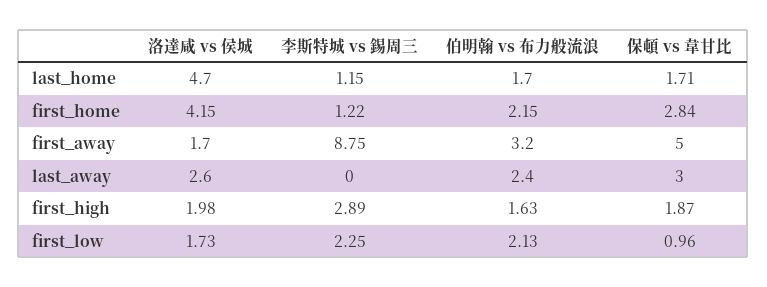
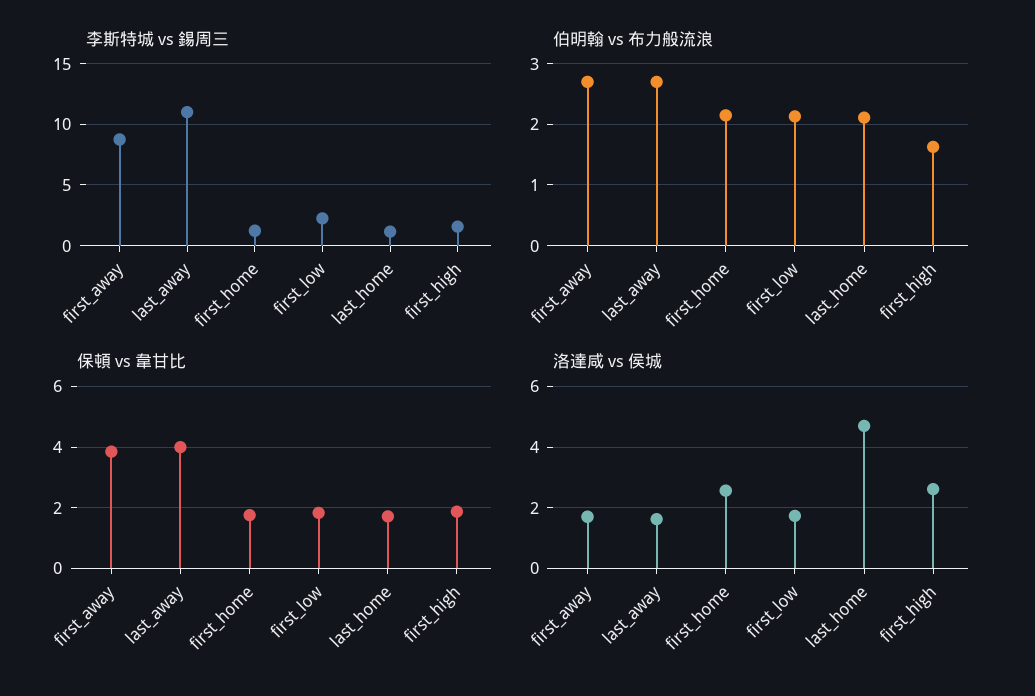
  {
    "洛達咸 vs 侯城": {
      "last_home": 4.7,
-     "first_home": 4.15,
+     "first_home": 2.6,
      "first_away": 1.7,
-     "last_away": 2.6,
+     "last_away": 1.6,
-     "first_high": 1.98,
+     "first_high": 2.6,
      "first_low": 1.73
    },
    "李斯特城 vs 錫周三": {
      "last_home": 1.15,
      "first_home": 1.22,
      "first_away": 8.75,
-     "last_away": 0,
+     "last_away": 11,
-     "first_high": 2.89,
+     "first_high": 1.5,
      "first_low": 2.25
    },
    "伯明翰 vs 布力般流浪": {
-     "last_home": 1.7,
+     "last_home": 2.1,
      "first_home": 2.15,
-     "first_away": 3.2,
+     "first_away": 2.7,
-     "last_away": 2.4,
+     "last_away": 2.7,
      "first_high": 1.63,
      "first_low": 2.13
    },
    "保頓 vs 韋甘比": {
      "last_home": 1.71,
-     "first_home": 2.84,
+     "first_home": 1.8,
-     "first_away": 5,
+     "first_away": 3.8,
-     "last_away": 3,
+     "last_away": 4,
      "first_high": 1.87,
-     "first_low": 0.96
+     "first_low": 1.8
    }
  }

